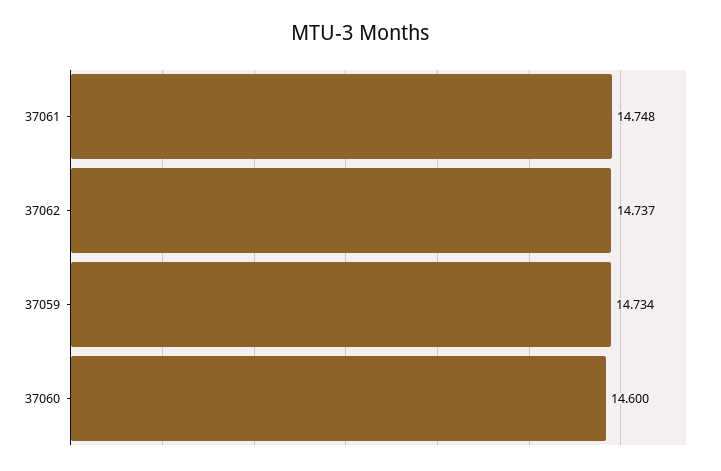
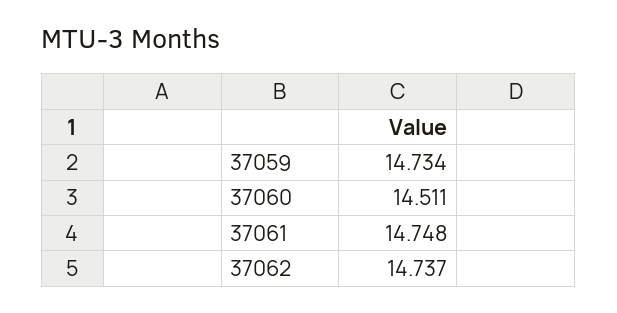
  {
    "37061": 14.748,
    "37062": 14.737,
    "37059": 14.734,
-   "37060": 14.6
+   "37060": 14.511
  }

